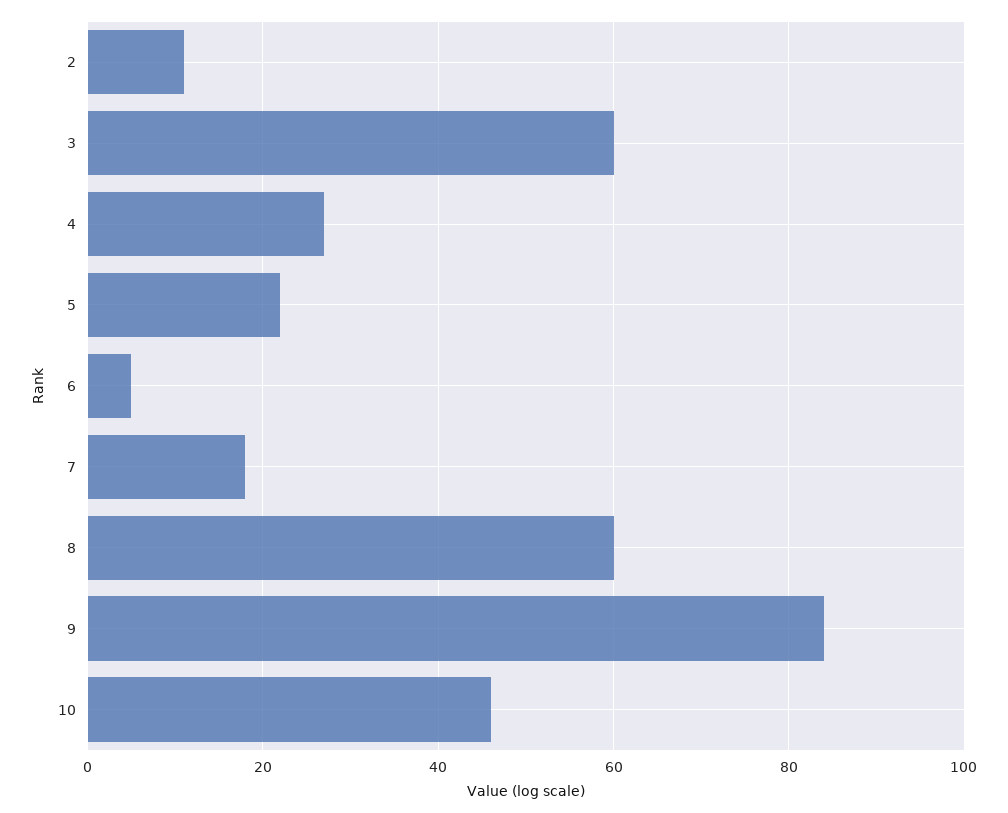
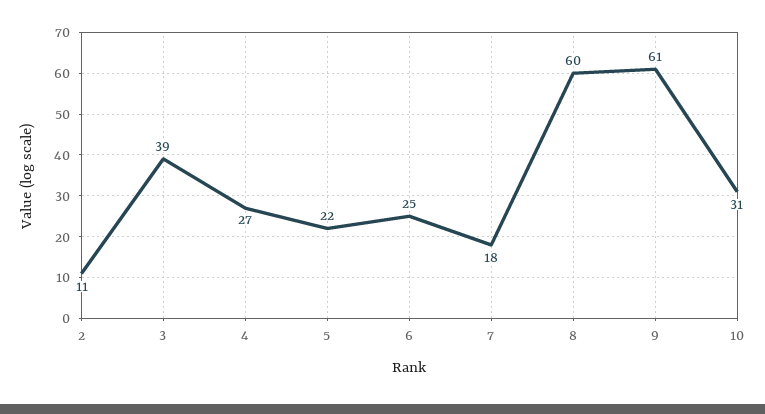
  {
    "2": 11,
-   "3": 60,
+   "3": 39,
    "4": 27,
    "5": 22,
-   "6": 5,
+   "6": 25,
    "7": 18,
    "8": 60,
-   "9": 85,
+   "9": 61,
-   "10": 45
+   "10": 31
  }

